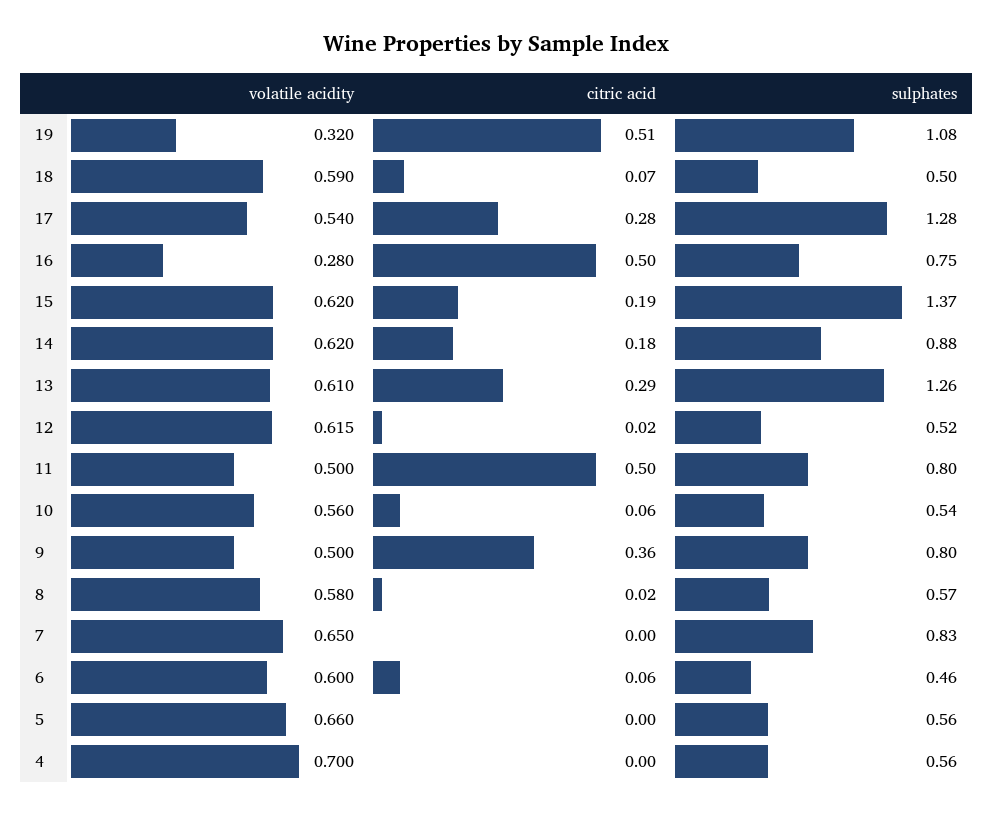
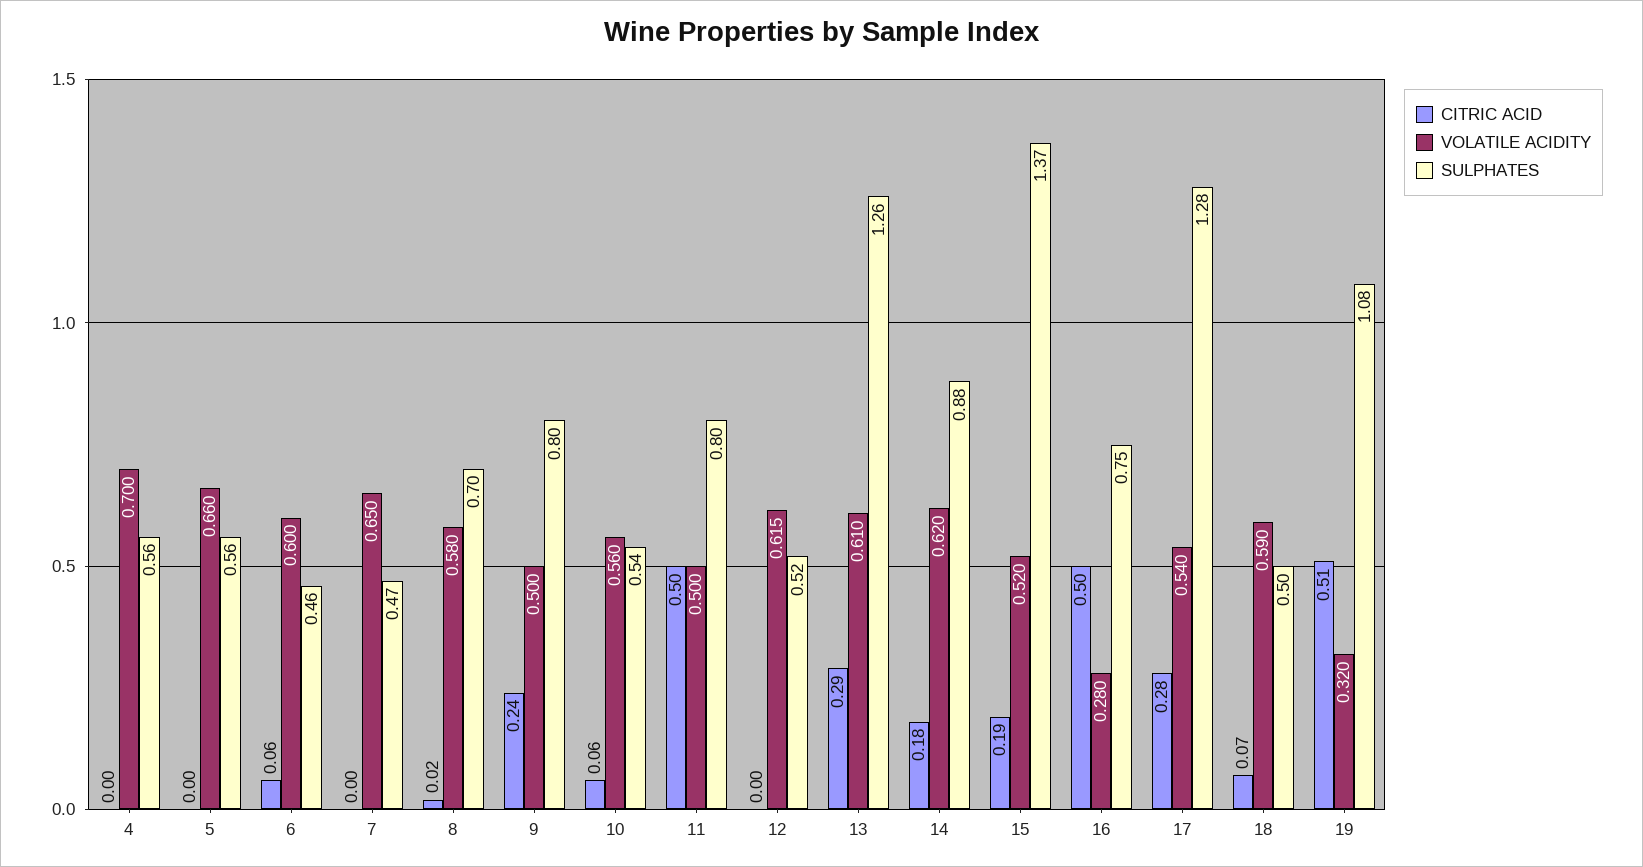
  {
    "volatile acidity": {
      "19": 0.32,
      "18": 0.59,
      "17": 0.54,
      "16": 0.28,
-     "15": 0.62,
+     "15": 0.52,
      "14": 0.62,
      "13": 0.61,
      "12": 0.615,
      "11": 0.5,
      "10": 0.56,
      "9": 0.5,
      "8": 0.58,
      "7": 0.65,
      "6": 0.6,
      "5": 0.66,
      "4": 0.7
    },
    "citric acid": {
      "19": 0.51,
      "18": 0.07,
      "17": 0.28,
      "16": 0.5,
      "15": 0.19,
      "14": 0.18,
      "13": 0.29,
-     "12": 0.02,
+     "12": 0,
      "11": 0.5,
      "10": 0.06,
-     "9": 0.36,
+     "9": 0.24,
      "8": 0.02,
      "7": 0,
      "6": 0.06,
      "5": 0,
      "4": 0
    },
    "sulphates": {
      "19": 1.08,
      "18": 0.5,
      "17": 1.28,
      "16": 0.75,
      "15": 1.37,
      "14": 0.88,
      "13": 1.26,
      "12": 0.52,
      "11": 0.8,
      "10": 0.54,
      "9": 0.8,
-     "8": 0.57,
+     "8": 0.7,
-     "7": 0.83,
+     "7": 0.47,
      "6": 0.46,
      "5": 0.56,
      "4": 0.56
    }
  }

